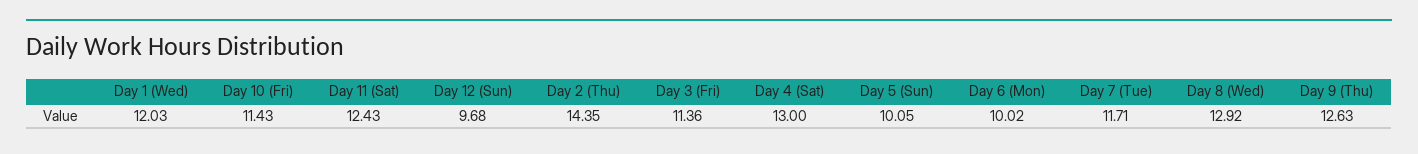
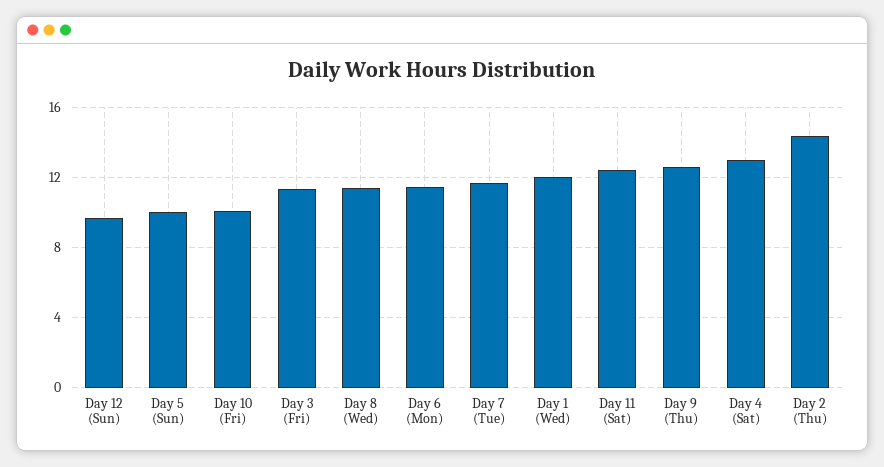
  {
    "Day 1 (Wed)": 12.03,
-   "Day 10 (Fri)": 11.43,
+   "Day 10 (Fri)": 10,
    "Day 11 (Sat)": 12.43,
    "Day 12 (Sun)": 9.68,
    "Day 2 (Thu)": 14.35,
    "Day 3 (Fri)": 11.36,
    "Day 4 (Sat)": 13,
    "Day 5 (Sun)": 10.05,
-   "Day 6 (Mon)": 10.02,
+   "Day 6 (Mon)": 11.5,
    "Day 7 (Tue)": 11.71,
-   "Day 8 (Wed)": 12.92,
+   "Day 8 (Wed)": 11.5,
    "Day 9 (Thu)": 12.63
  }

